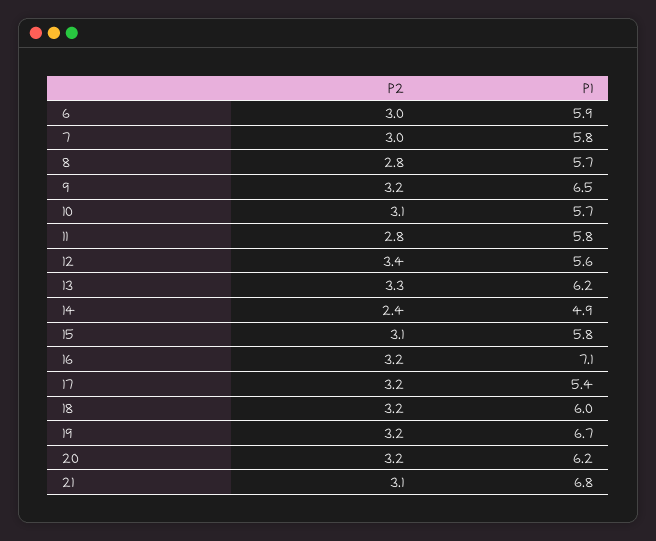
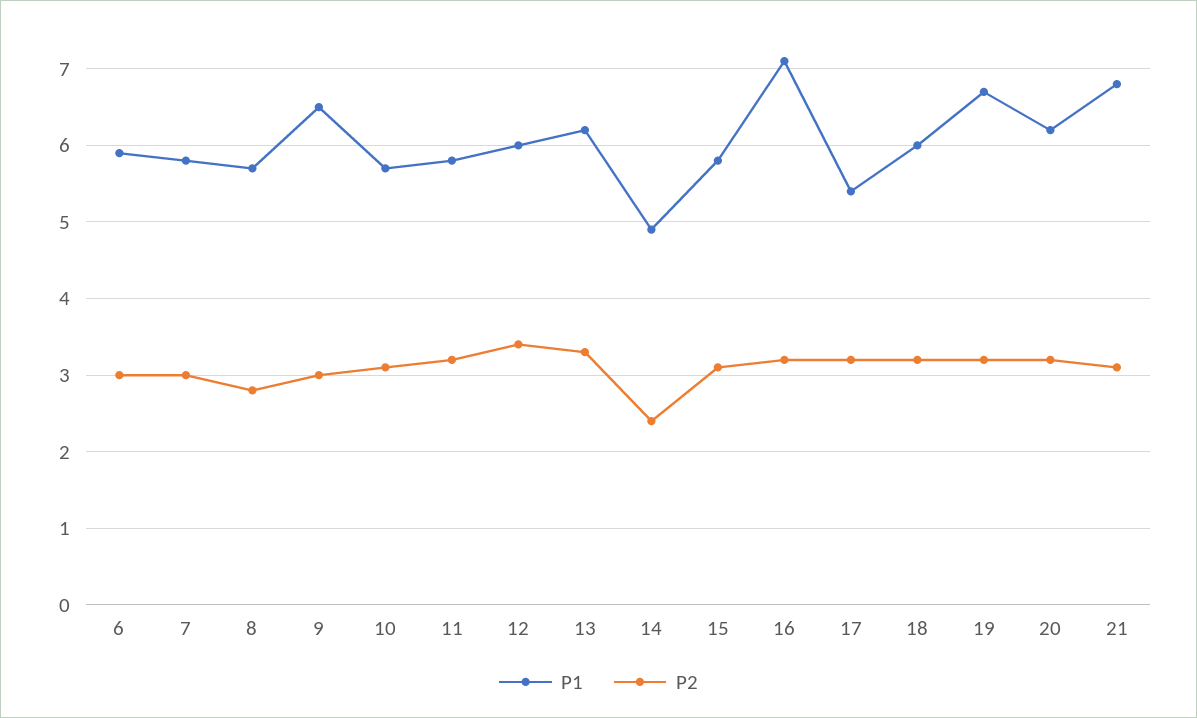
  {
    "P2": {
      "6": 3,
      "7": 3,
      "8": 2.8,
-     "9": 3.2,
+     "9": 3,
      "10": 3.1,
-     "11": 2.8,
+     "11": 3.2,
      "12": 3.4,
      "13": 3.3,
      "14": 2.4,
      "15": 3.1,
      "16": 3.2,
      "17": 3.2,
      "18": 3.2,
      "19": 3.2,
      "20": 3.2,
      "21": 3.1
    },
    "P1": {
      "6": 5.9,
      "7": 5.8,
      "8": 5.7,
      "9": 6.5,
      "10": 5.7,
      "11": 5.8,
-     "12": 5.6,
+     "12": 6,
      "13": 6.2,
      "14": 4.9,
      "15": 5.8,
      "16": 7.1,
      "17": 5.4,
      "18": 6,
      "19": 6.7,
      "20": 6.2,
      "21": 6.8
    }
  }

